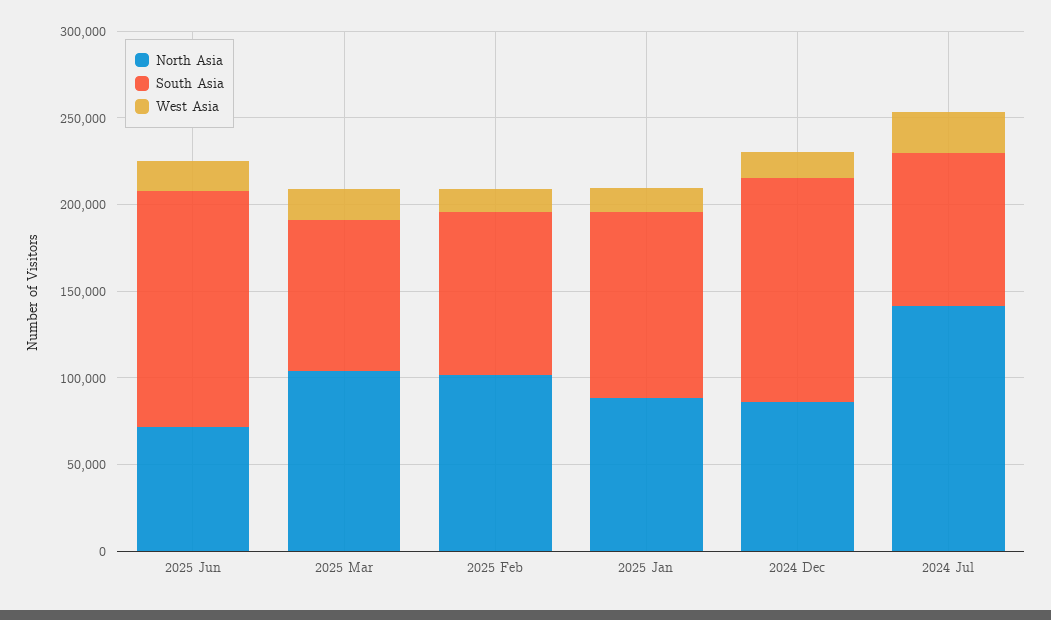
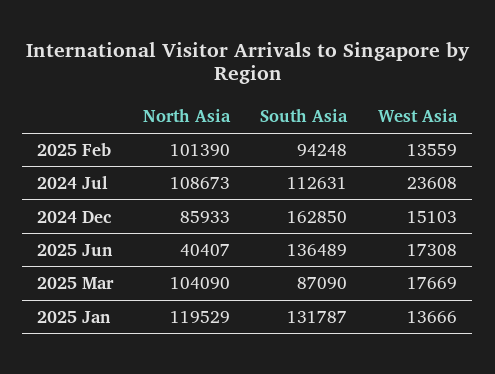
  {
    "North Asia": {
-     "2025 Jun": 70000,
+     "2025 Jun": 40407,
      "2025 Mar": 104090,
      "2025 Feb": 101390,
-     "2025 Jan": 90000,
+     "2025 Jan": 119529,
      "2024 Dec": 85933,
-     "2024 Jul": 140000
+     "2024 Jul": 108673
    },
    "South Asia": {
      "2025 Jun": 136489,
      "2025 Mar": 87090,
      "2025 Feb": 94248,
-     "2025 Jan": 110000,
+     "2025 Jan": 131787,
-     "2024 Dec": 130000,
+     "2024 Dec": 162850,
-     "2024 Jul": 90000
+     "2024 Jul": 112631
    },
    "West Asia": {
      "2025 Jun": 17308,
      "2025 Mar": 17669,
      "2025 Feb": 13559,
      "2025 Jan": 13666,
      "2024 Dec": 15103,
      "2024 Jul": 23608
    }
  }

